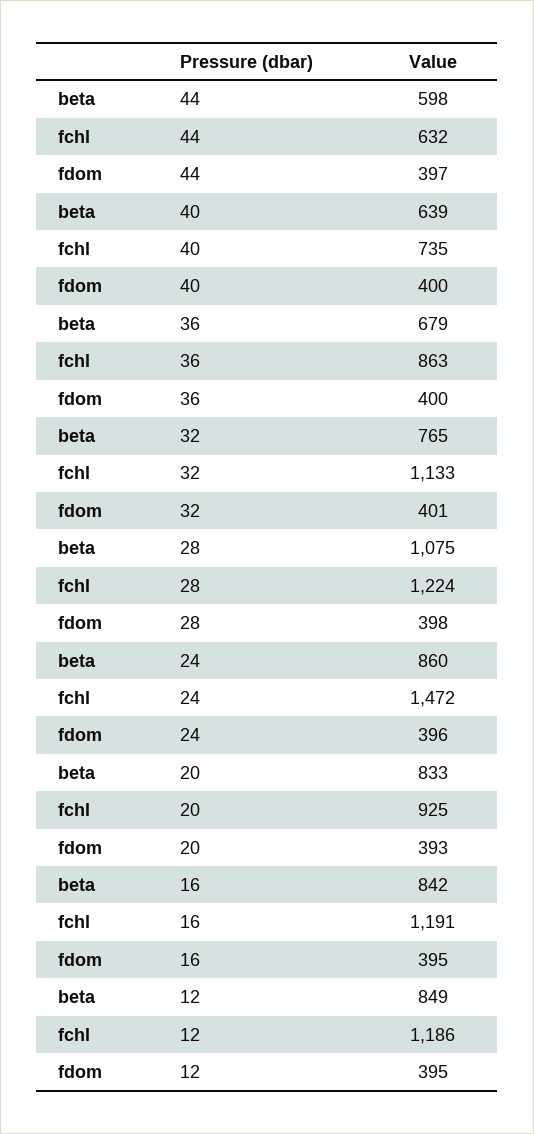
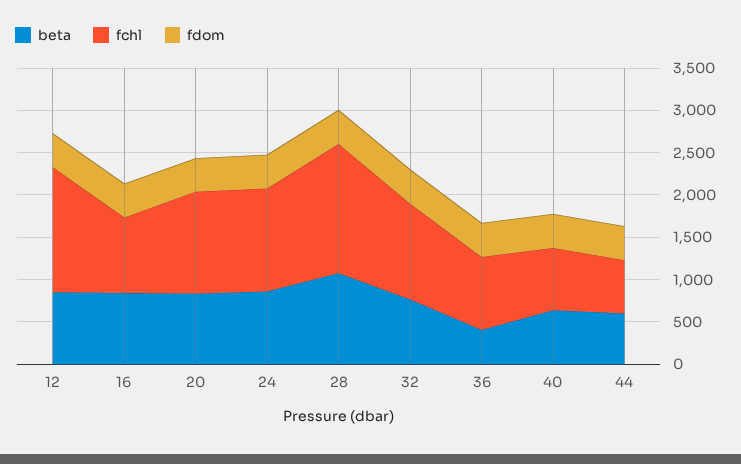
  {
    "beta": {
      "44": 598,
      "40": 639,
-     "36": 679,
+     "36": 400,
      "32": 765,
      "28": 1075,
      "24": 860,
      "20": 833,
      "16": 842,
      "12": 849
    },
    "fchl": {
      "44": 632,
      "40": 735,
      "36": 863,
      "32": 1133,
-     "28": 1224,
+     "28": 1500,
-     "24": 1472,
+     "24": 1200,
-     "20": 925,
+     "20": 1200,
-     "16": 1191,
+     "16": 900,
-     "12": 1186
+     "12": 1500
    },
    "fdom": {
      "44": 397,
      "40": 400,
      "36": 400,
      "32": 401,
      "28": 398,
      "24": 396,
      "20": 393,
      "16": 395,
      "12": 395
    }
  }

